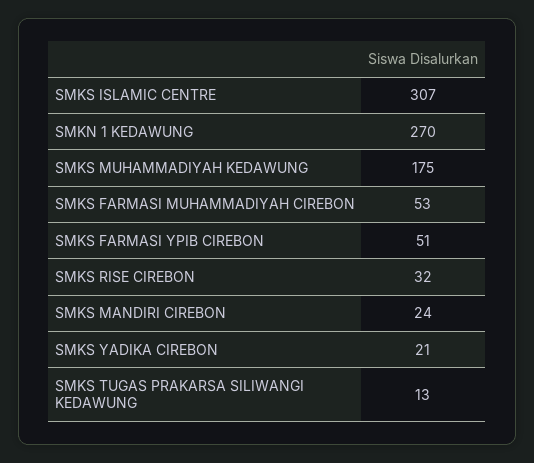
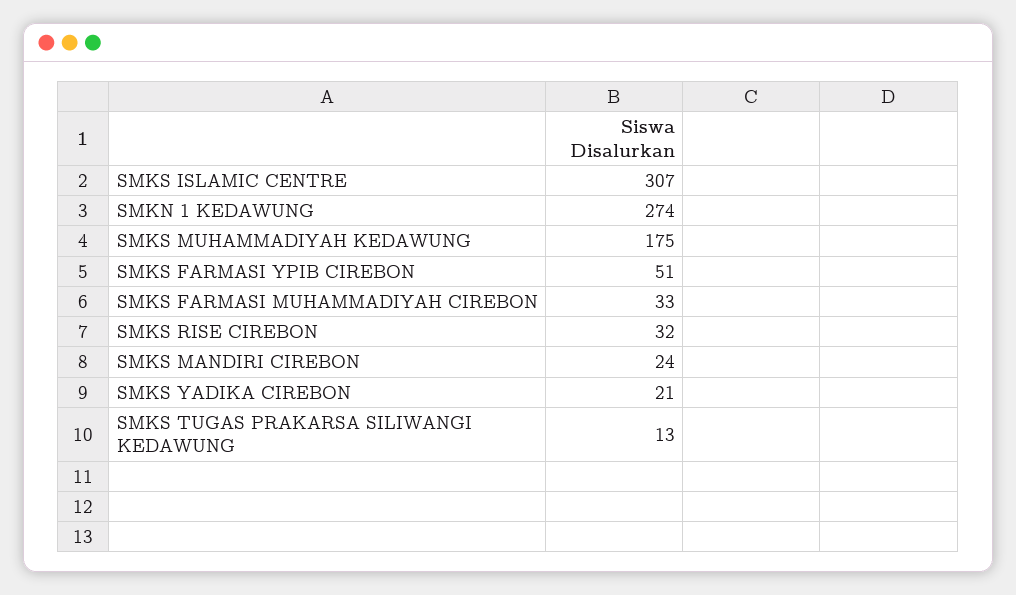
  {
    "SMKS ISLAMIC CENTRE": 307,
-   "SMKN 1 KEDAWUNG": 270,
+   "SMKN 1 KEDAWUNG": 274,
    "SMKS MUHAMMADIYAH KEDAWUNG": 175,
-   "SMKS FARMASI MUHAMMADIYAH CIREBON": 53,
+   "SMKS FARMASI MUHAMMADIYAH CIREBON": 33,
    "SMKS FARMASI YPIB CIREBON": 51,
    "SMKS RISE CIREBON": 32,
    "SMKS MANDIRI CIREBON": 24,
    "SMKS YADIKA CIREBON": 21,
    "SMKS TUGAS PRAKARSA SILIWANGI KEDAWUNG": 13
  }

